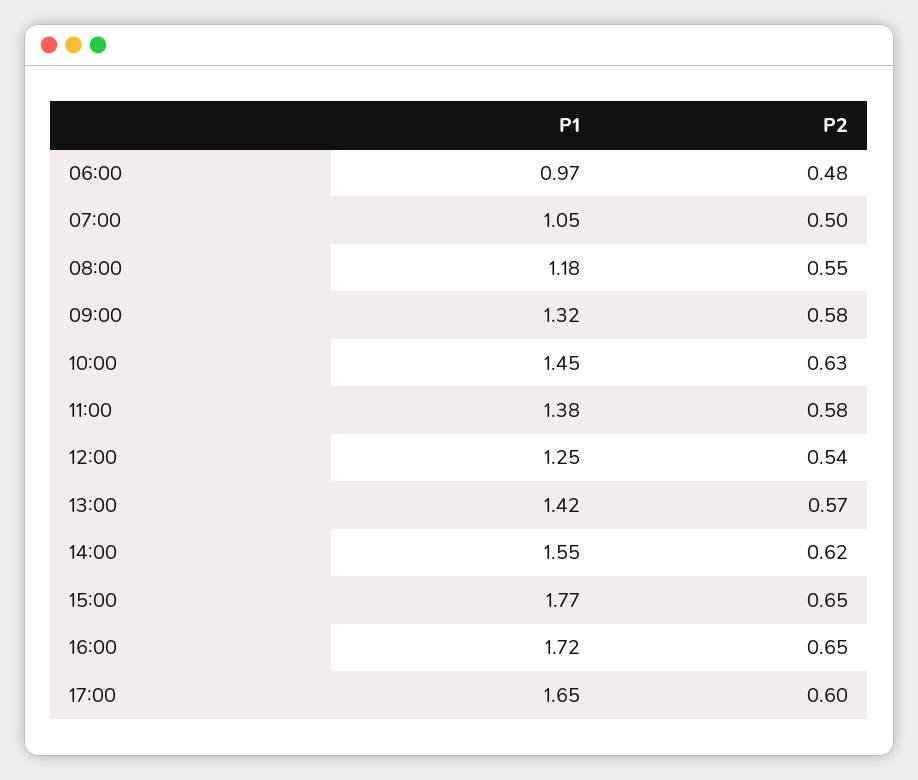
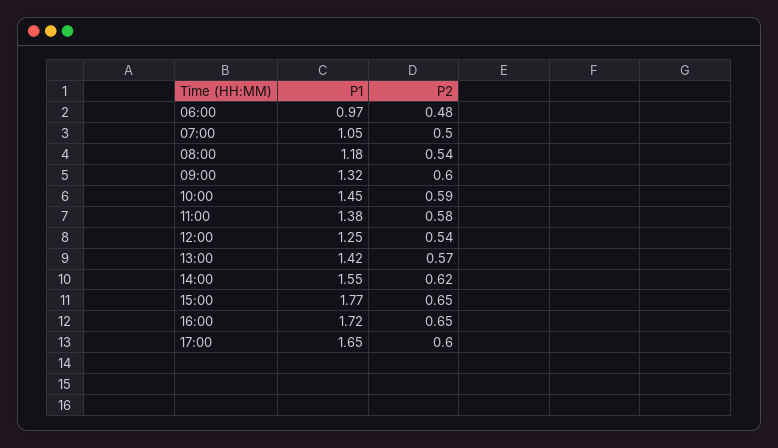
  {
    "P1": {
      "06:00": 0.97,
      "07:00": 1.05,
      "08:00": 1.18,
      "09:00": 1.32,
      "10:00": 1.45,
      "11:00": 1.38,
      "12:00": 1.25,
      "13:00": 1.42,
      "14:00": 1.55,
      "15:00": 1.77,
      "16:00": 1.72,
      "17:00": 1.65
    },
    "P2": {
      "06:00": 0.48,
      "07:00": 0.5,
-     "08:00": 0.55,
+     "08:00": 0.54,
-     "09:00": 0.58,
+     "09:00": 0.6,
-     "10:00": 0.63,
+     "10:00": 0.59,
      "11:00": 0.58,
      "12:00": 0.54,
      "13:00": 0.57,
      "14:00": 0.62,
      "15:00": 0.65,
      "16:00": 0.65,
      "17:00": 0.6
    }
  }

